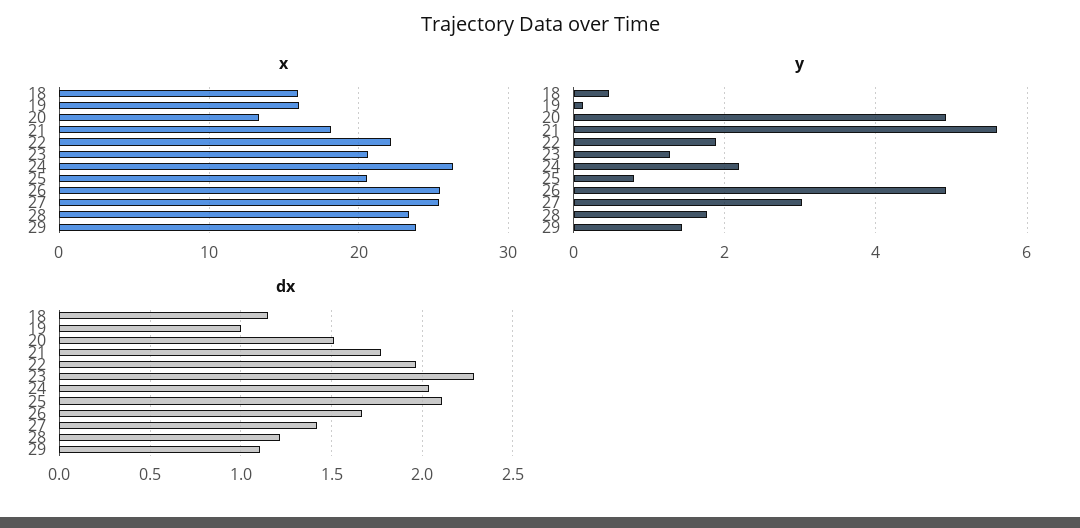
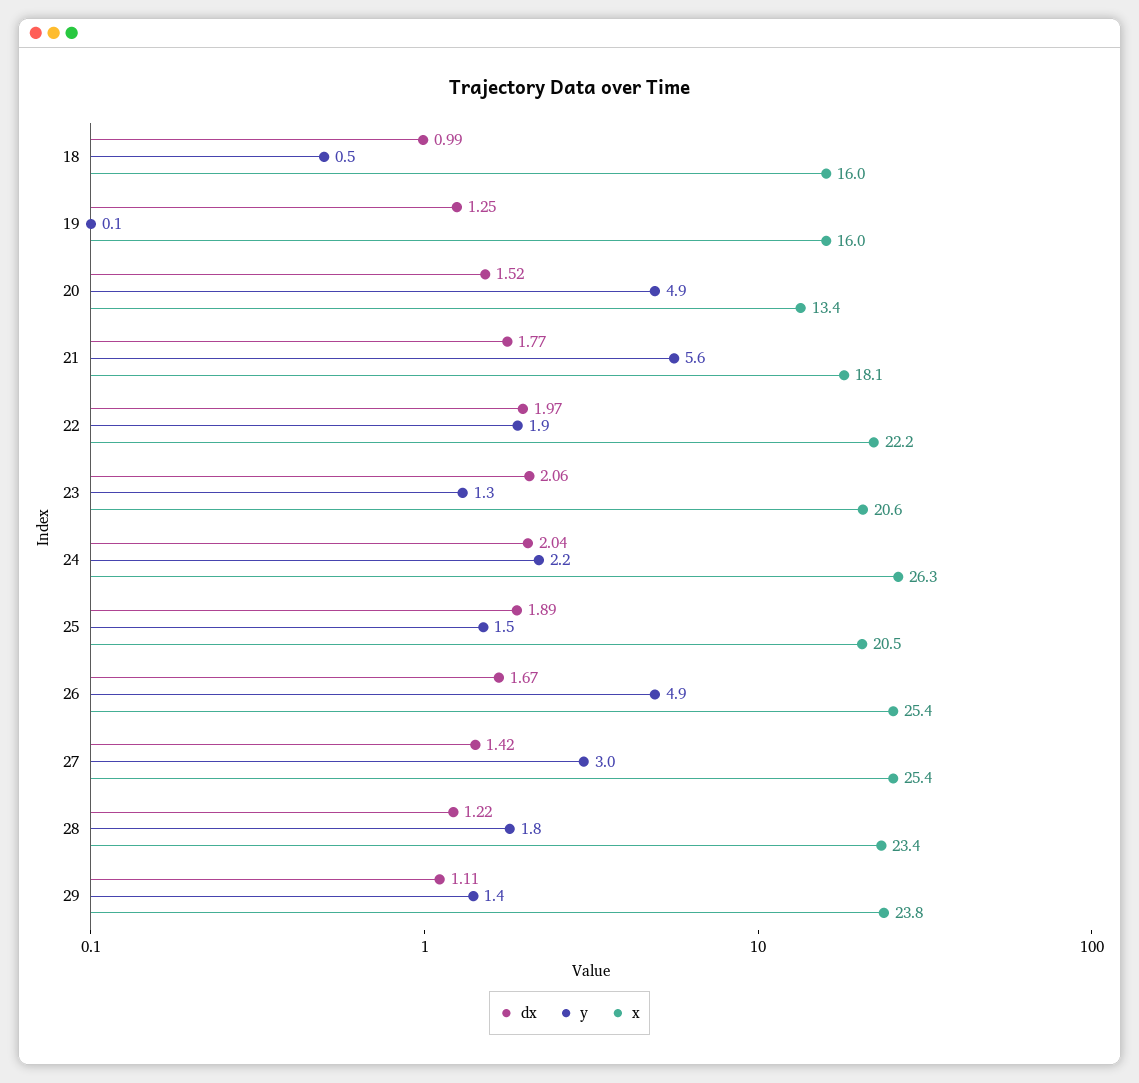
  {
    "x": {
      "18": 16,
      "19": 16,
      "20": 13.4,
      "21": 18.1,
      "22": 22.2,
      "23": 20.6,
      "24": 26.3,
      "25": 20.5,
      "26": 25.4,
      "27": 25.4,
      "28": 23.4,
      "29": 23.8
    },
    "y": {
      "18": 0.5,
      "19": 0.1,
      "20": 4.9,
      "21": 5.6,
      "22": 1.9,
      "23": 1.3,
      "24": 2.2,
-     "25": 0.8,
+     "25": 1.5,
      "26": 4.9,
      "27": 3,
      "28": 1.8,
      "29": 1.4
    },
    "dx": {
-     "18": 1.15,
+     "18": 0.99,
-     "19": 1,
+     "19": 1.25,
      "20": 1.52,
      "21": 1.77,
      "22": 1.97,
-     "23": 2.3,
+     "23": 2.06,
      "24": 2.04,
-     "25": 2.1,
+     "25": 1.89,
      "26": 1.67,
      "27": 1.42,
      "28": 1.22,
      "29": 1.11
    }
  }

